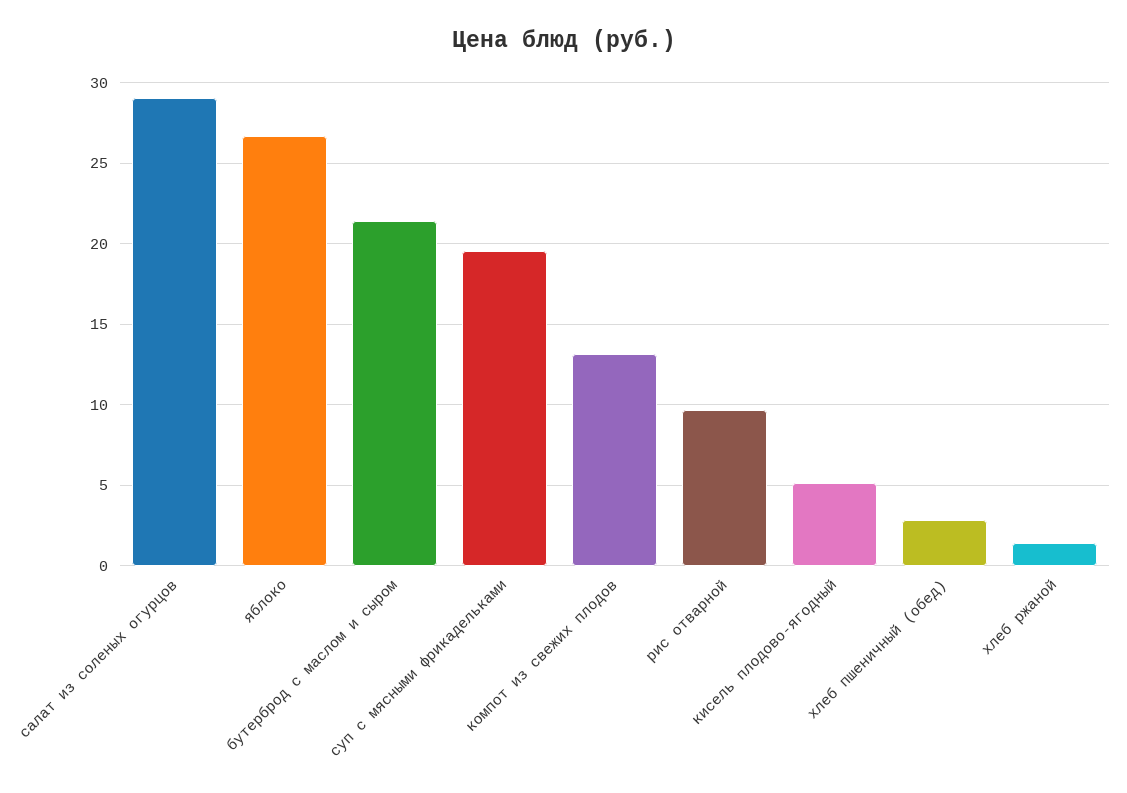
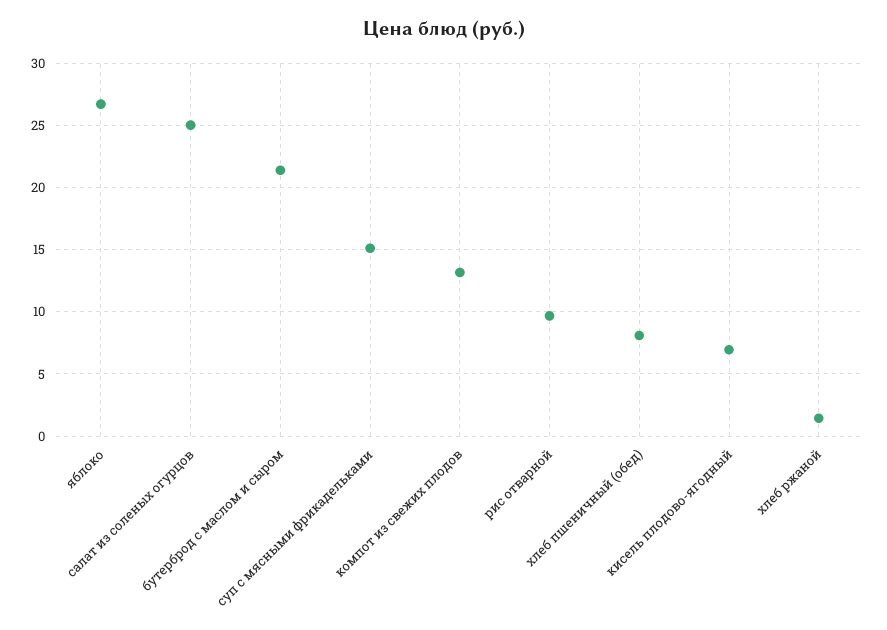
  {
-   "салат из соленых огурцов": 29,
+   "салат из соленых огурцов": 25,
    "яблоко": 26.5,
    "бутерброд с маслом и сыром": 21.5,
-   "суп с мясными фрикадельками": 19.5,
+   "суп с мясными фрикадельками": 15,
    "компот из свежих плодов": 13,
    "рис отварной": 9.5,
-   "кисель плодово-ягодный": 5,
+   "кисель плодово-ягодный": 7,
-   "хлеб пшеничный (обед)": 3,
+   "хлеб пшеничный (обед)": 8,
    "хлеб ржаной": 1.5
  }

